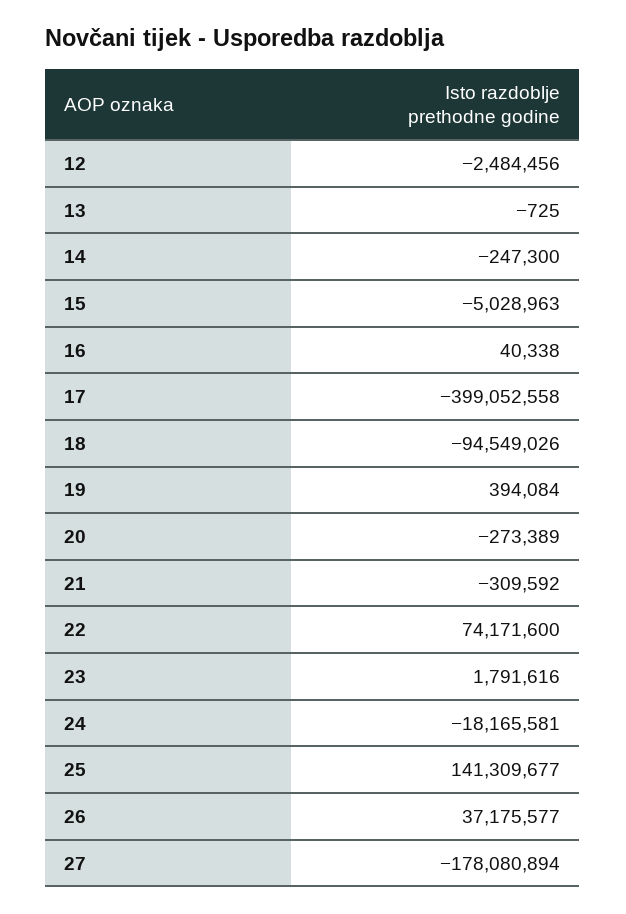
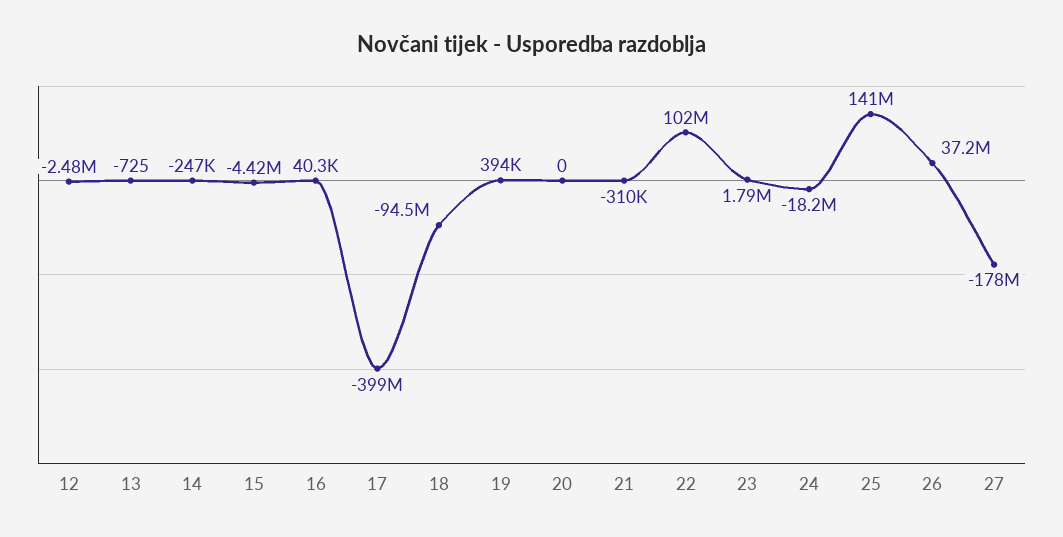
  {
    "12": -2484456,
    "13": -725,
    "14": -247300,
-   "15": -5028963,
+   "15": -4420000,
    "16": 40338,
    "17": -399052558,
    "18": -94549026,
    "19": 394084,
-   "20": -273389,
+   "20": 0,
    "21": -309592,
-   "22": 74171600,
+   "22": 102000000,
    "23": 1791616,
    "24": -18165581,
    "25": 141309677,
    "26": 37175577,
    "27": -178080894
  }

